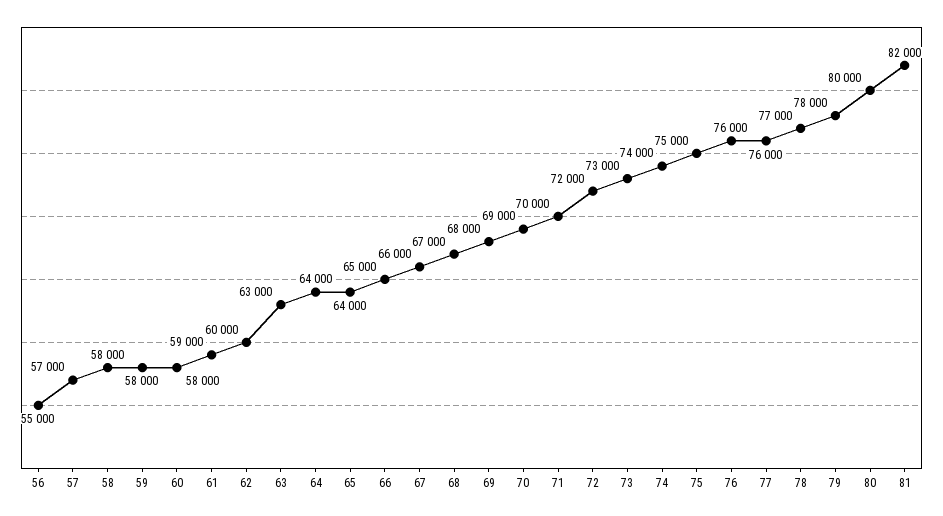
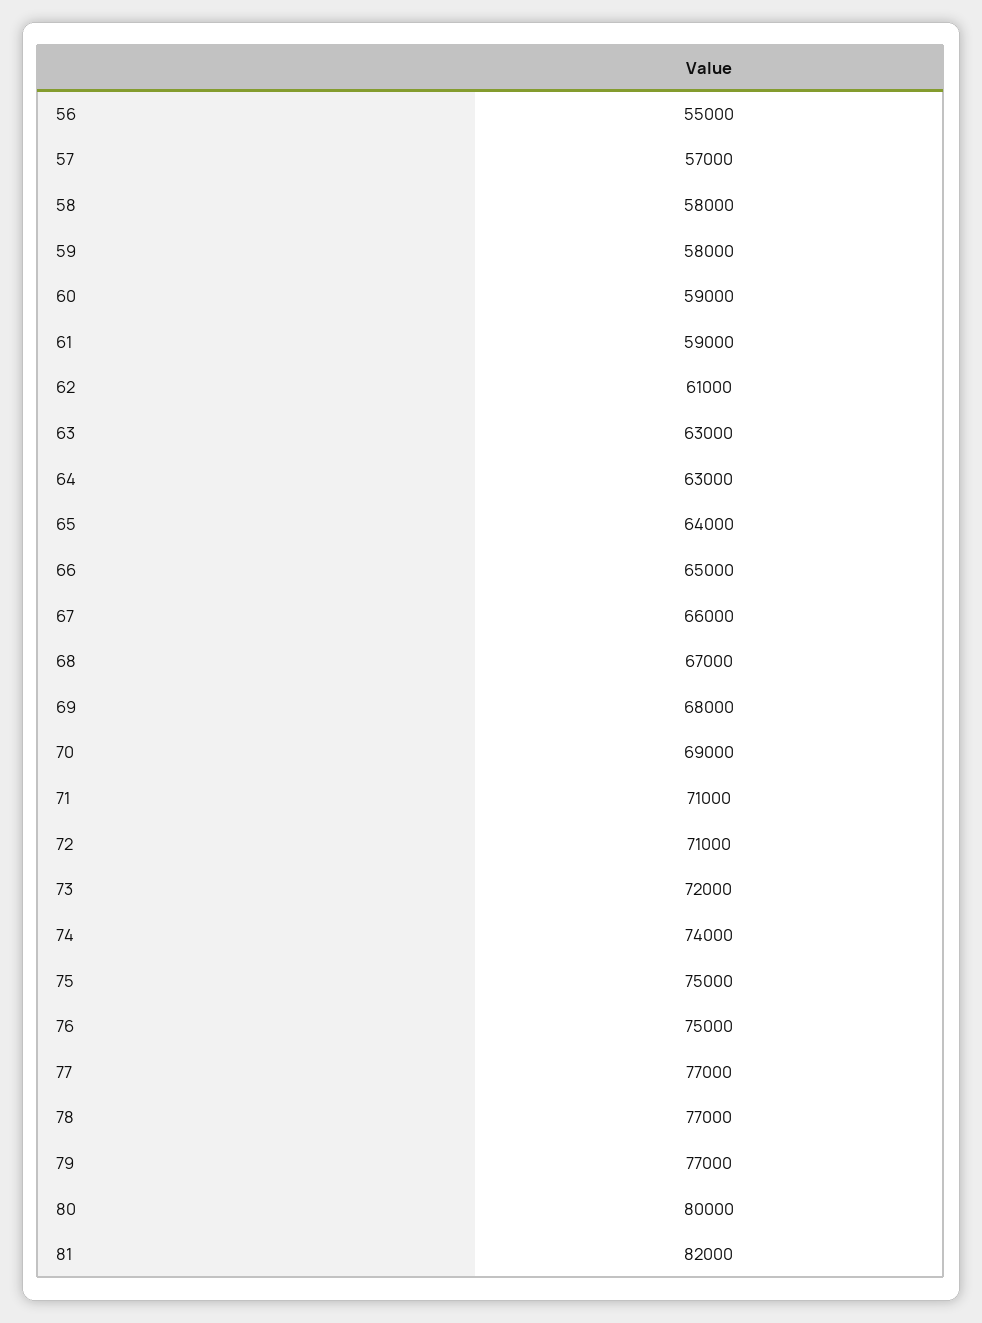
  {
    "56": 55000,
    "57": 57000,
    "58": 58000,
    "59": 58000,
-   "60": 58000,
+   "60": 59000,
    "61": 59000,
-   "62": 60000,
+   "62": 61000,
    "63": 63000,
-   "64": 64000,
+   "64": 63000,
    "65": 64000,
    "66": 65000,
    "67": 66000,
    "68": 67000,
    "69": 68000,
    "70": 69000,
-   "71": 70000,
+   "71": 71000,
-   "72": 72000,
+   "72": 71000,
-   "73": 73000,
+   "73": 72000,
    "74": 74000,
    "75": 75000,
-   "76": 76000,
+   "76": 75000,
-   "77": 76000,
+   "77": 77000,
    "78": 77000,
-   "79": 78000,
+   "79": 77000,
    "80": 80000,
    "81": 82000
  }

